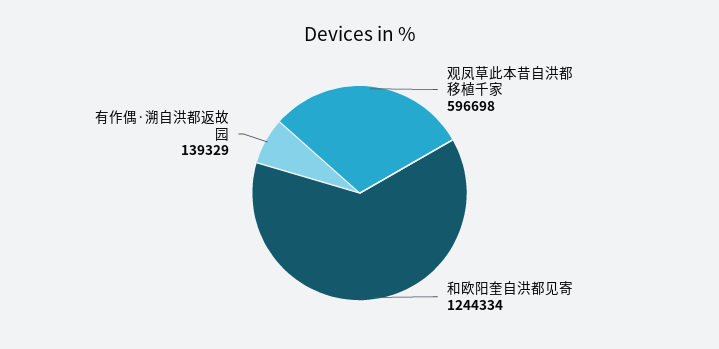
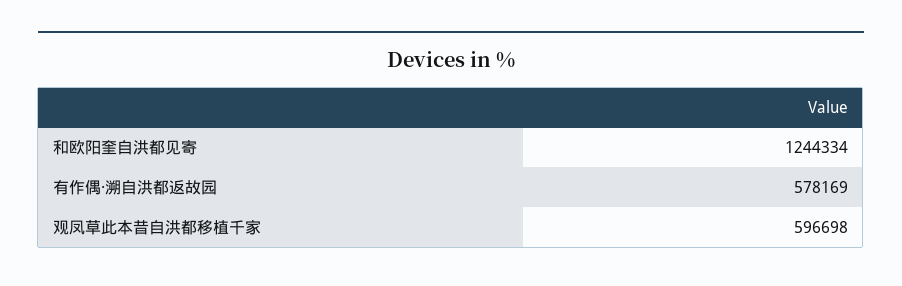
  {
    "观凤草此本昔自洪都移植千家": 596698,
    "和欧阳奎自洪都见寄": 1244334,
-   "有作偶·溯自洪都返故园": 139329
+   "有作偶·溯自洪都返故园": 578169
  }

